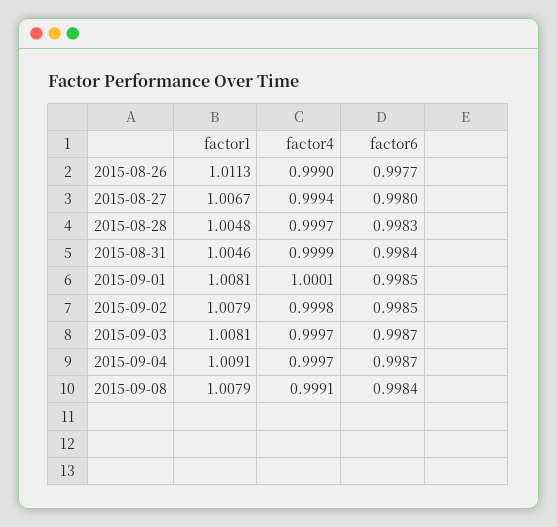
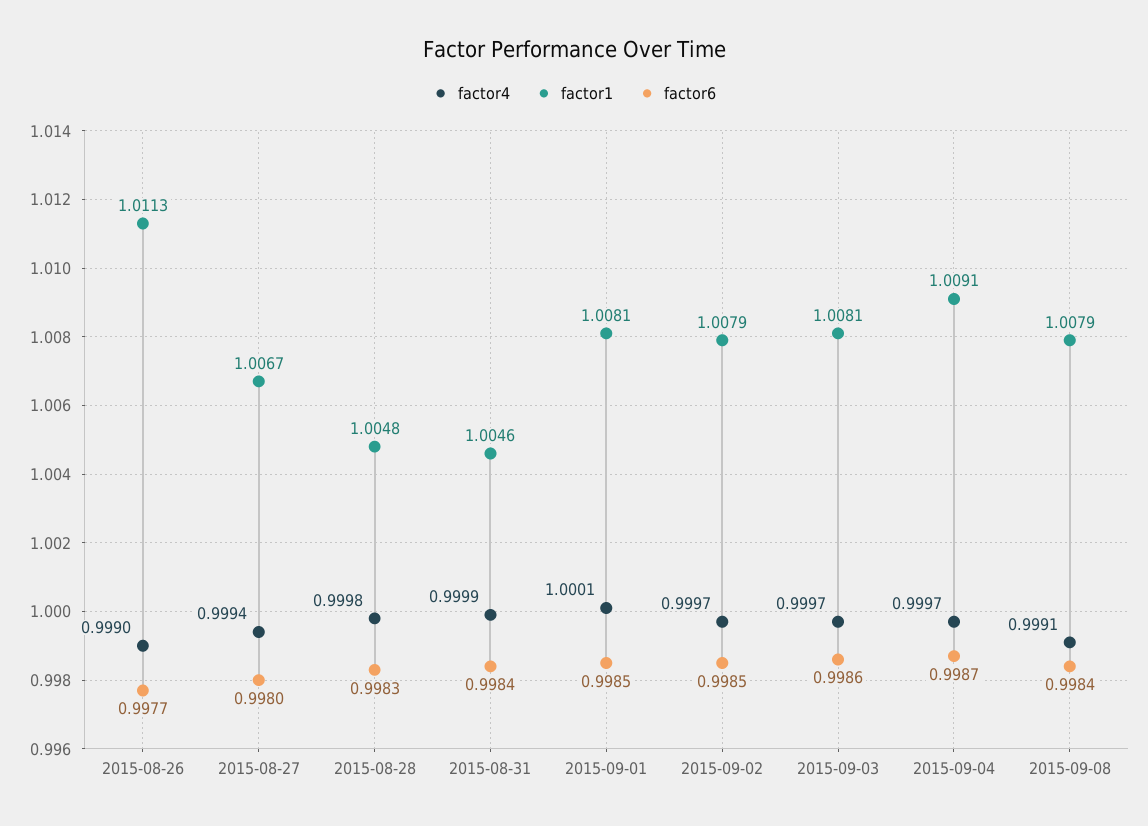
  {
    "factor1": {
      "2015-08-26": 1.0113,
      "2015-08-27": 1.0067,
      "2015-08-28": 1.0048,
      "2015-08-31": 1.0046,
      "2015-09-01": 1.0081,
      "2015-09-02": 1.0079,
      "2015-09-03": 1.0081,
      "2015-09-04": 1.0091,
      "2015-09-08": 1.0079
    },
    "factor4": {
      "2015-08-26": 0.999,
      "2015-08-27": 0.9994,
-     "2015-08-28": 0.9997,
+     "2015-08-28": 0.9998,
      "2015-08-31": 0.9999,
      "2015-09-01": 1.0001,
-     "2015-09-02": 0.9998,
+     "2015-09-02": 0.9997,
      "2015-09-03": 0.9997,
      "2015-09-04": 0.9997,
      "2015-09-08": 0.9991
    },
    "factor6": {
      "2015-08-26": 0.9977,
      "2015-08-27": 0.998,
      "2015-08-28": 0.9983,
      "2015-08-31": 0.9984,
      "2015-09-01": 0.9985,
      "2015-09-02": 0.9985,
-     "2015-09-03": 0.9987,
+     "2015-09-03": 0.9986,
      "2015-09-04": 0.9987,
      "2015-09-08": 0.9984
    }
  }

